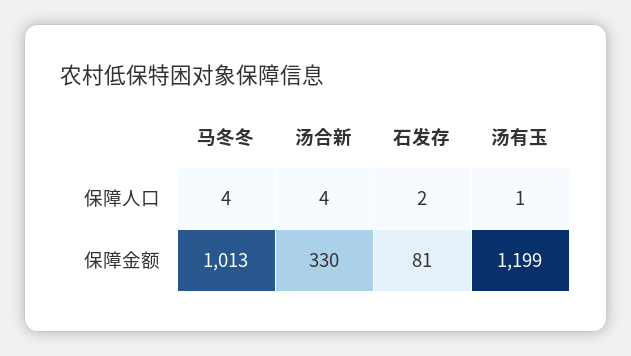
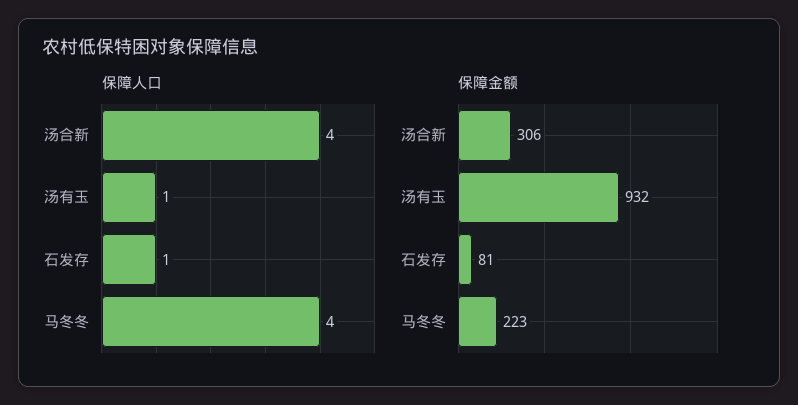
  {
    "保障人口": {
      "马冬冬": 4,
      "汤合新": 4,
-     "石发存": 2,
+     "石发存": 1,
      "汤有玉": 1
    },
    "保障金额": {
-     "马冬冬": 1013,
+     "马冬冬": 223,
-     "汤合新": 330,
+     "汤合新": 306,
      "石发存": 81,
-     "汤有玉": 1199
+     "汤有玉": 932
    }
  }

